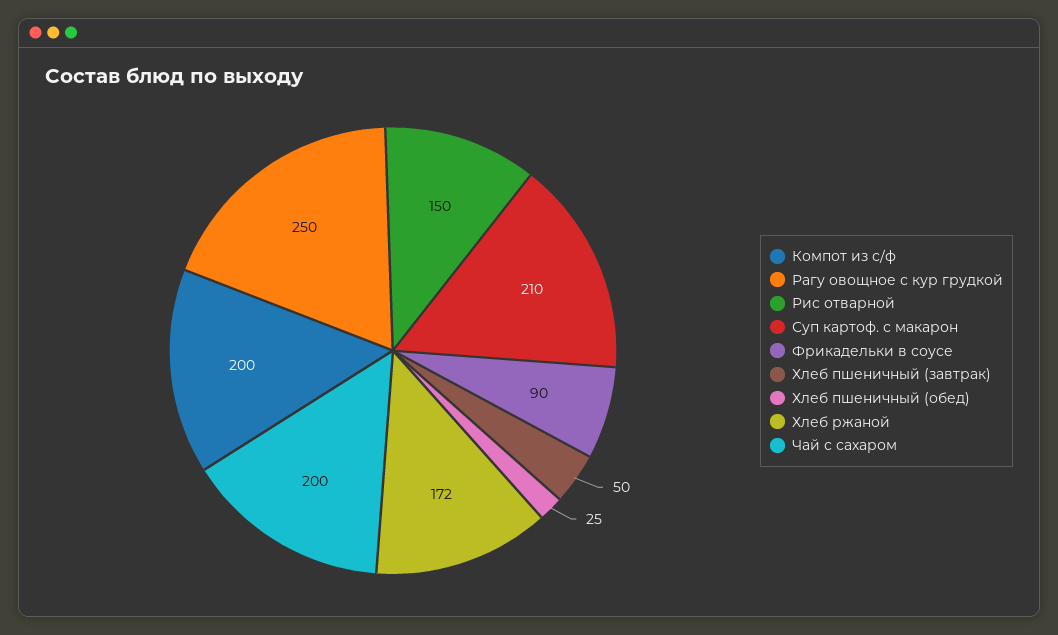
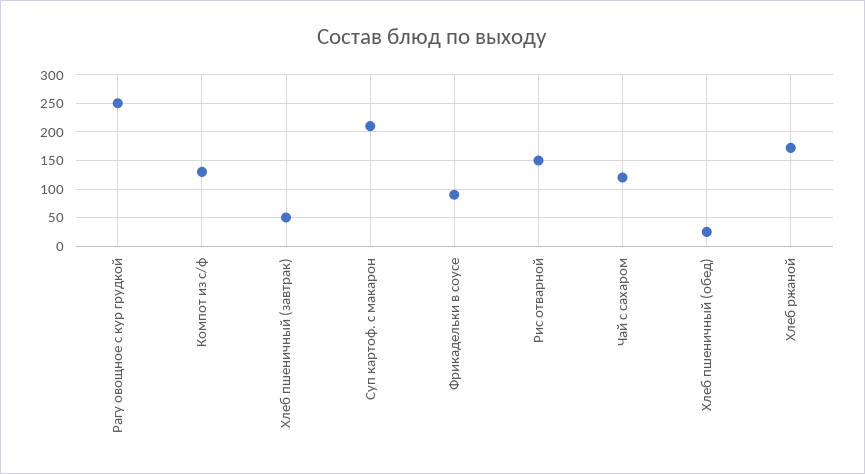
  {
-   "Компот из с/ф": 200,
+   "Компот из с/ф": 125,
    "Рагу овощное с кур грудкой": 250,
    "Рис отварной": 150,
    "Суп картоф. с макарон": 210,
    "Фрикадельки в соусе": 90,
    "Хлеб пшеничный (завтрак)": 50,
    "Хлеб пшеничный (обед)": 25,
    "Хлеб ржаной": 172,
-   "Чай с сахаром": 200
+   "Чай с сахаром": 125
  }

